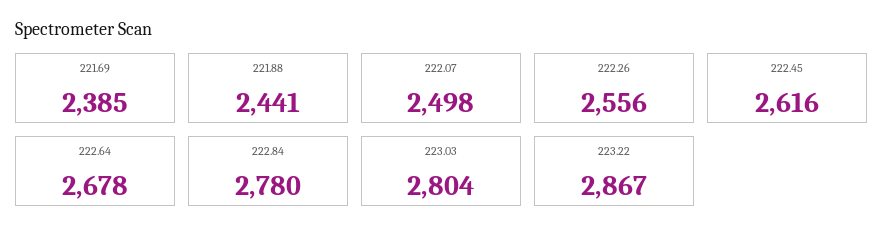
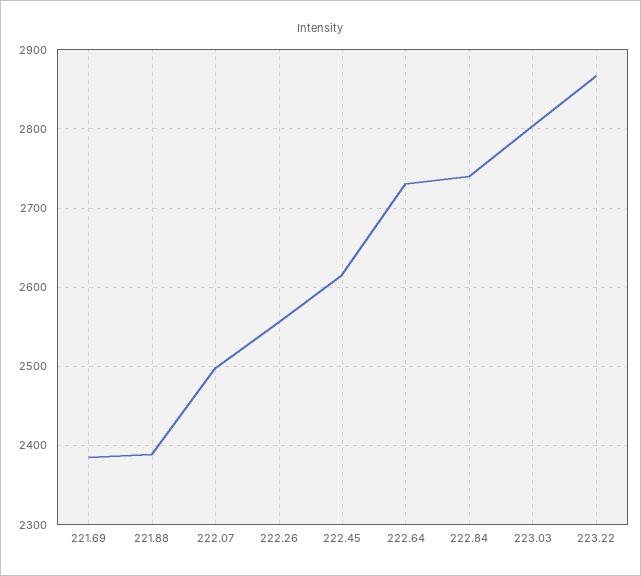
  {
    "221.69": 2385,
-   "221.88": 2441,
+   "221.88": 2390,
    "222.07": 2498,
    "222.26": 2556,
    "222.45": 2616,
-   "222.64": 2678,
+   "222.64": 2730,
-   "222.84": 2780,
+   "222.84": 2740,
    "223.03": 2804,
    "223.22": 2867
  }

